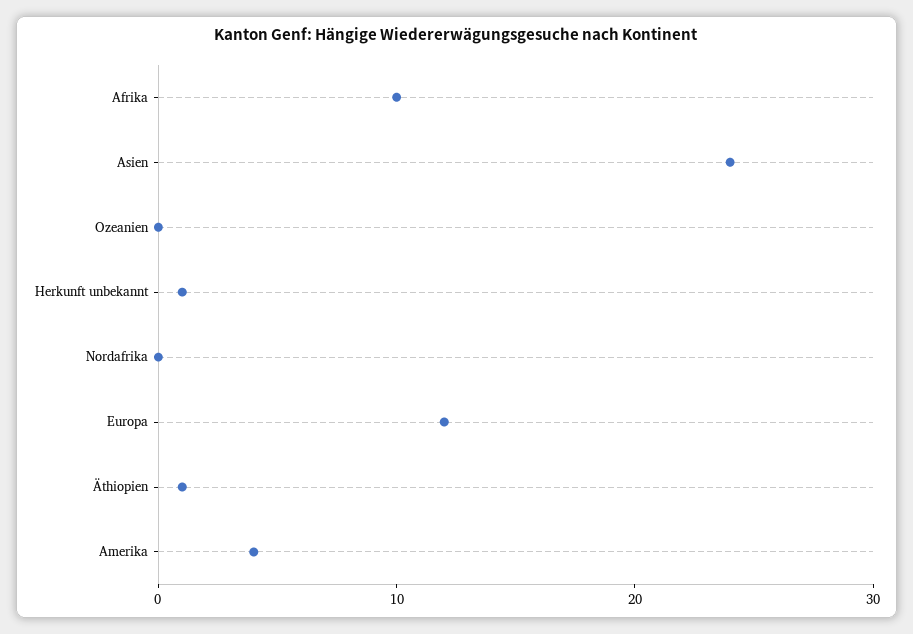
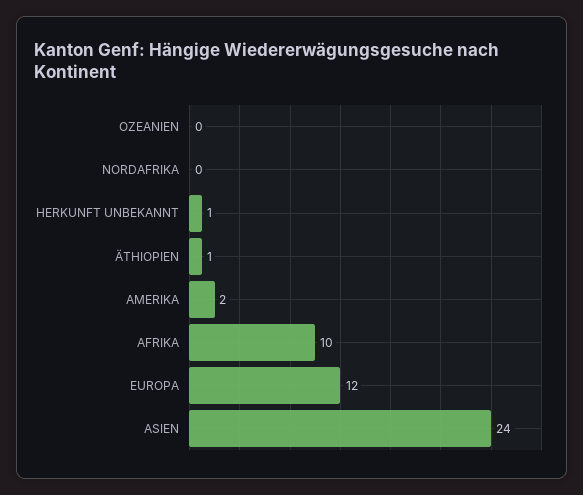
  {
    "Afrika": 10,
    "Asien": 24,
    "Ozeanien": 0,
    "Herkunft unbekannt": 1,
    "Nordafrika": 0,
    "Europa": 12,
    "Äthiopien": 1,
-   "Amerika": 4
+   "Amerika": 2
  }

